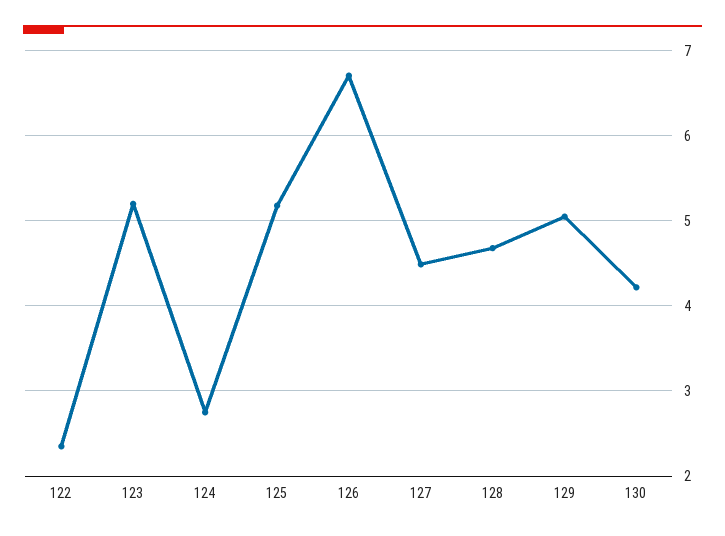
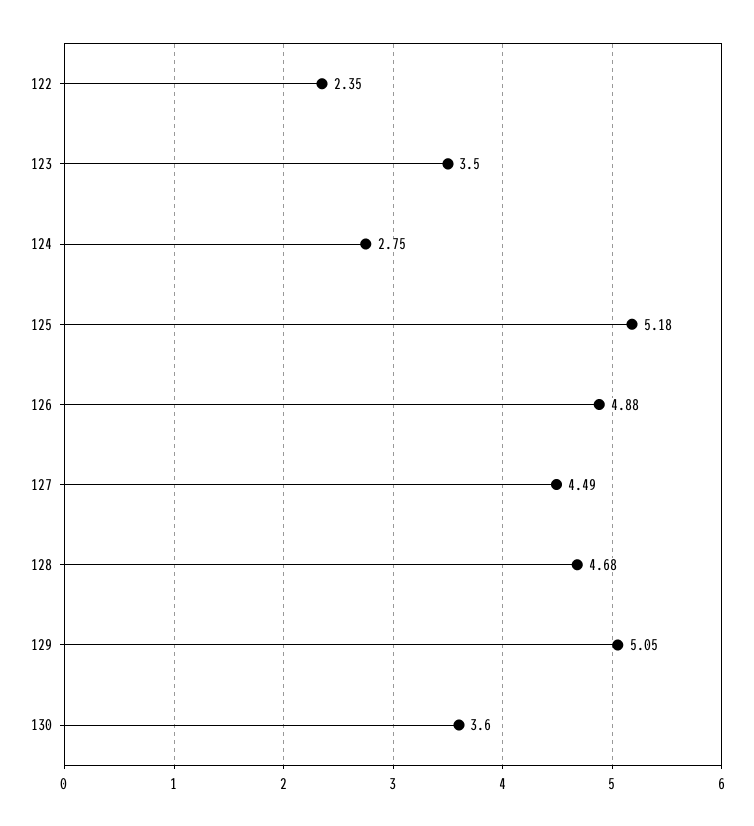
  {
    "122": 2.35,
-   "123": 5.2,
+   "123": 3.5,
    "124": 2.75,
    "125": 5.18,
-   "126": 6.7,
+   "126": 4.88,
    "127": 4.49,
    "128": 4.68,
    "129": 5.05,
-   "130": 4.2
+   "130": 3.6
  }

